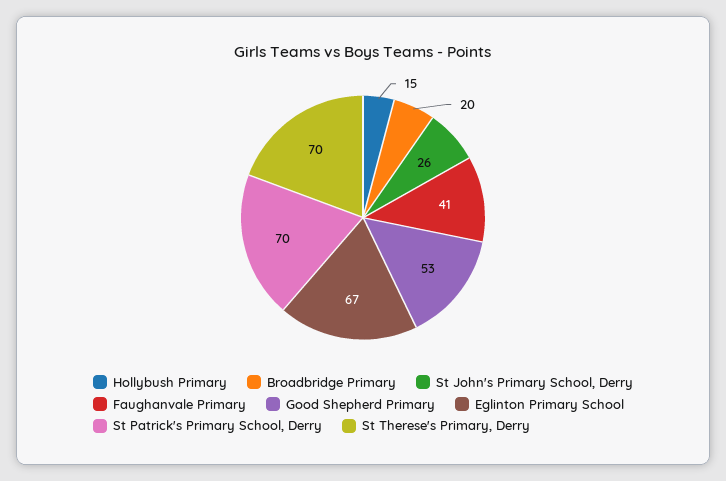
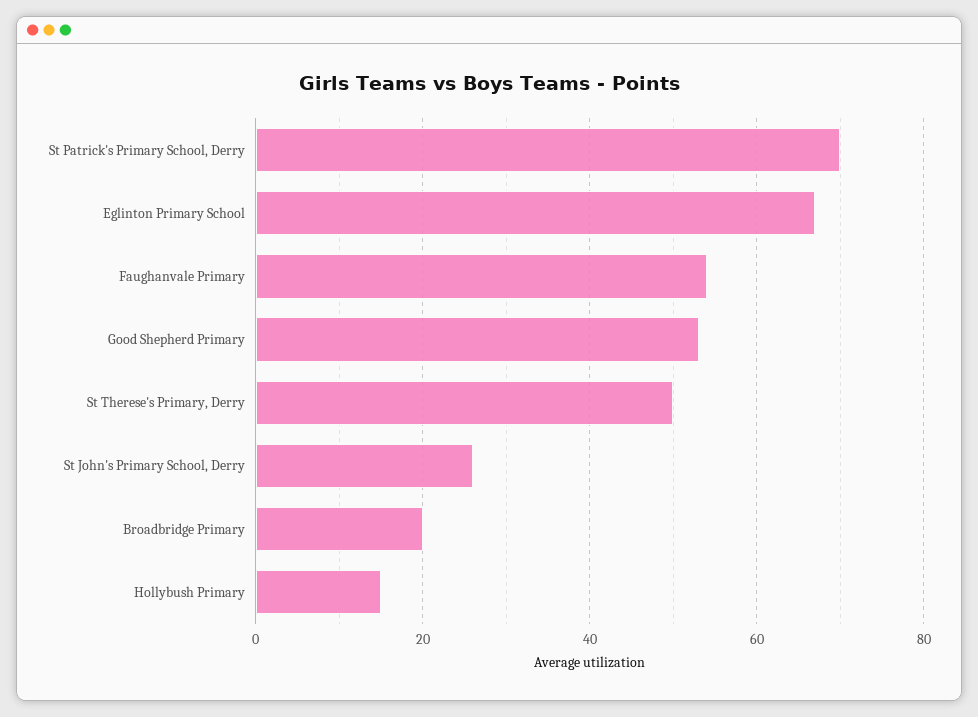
  {
    "Hollybush Primary": 15,
    "Broadbridge Primary": 20,
    "St John's Primary School, Derry": 26,
-   "Faughanvale Primary": 41,
+   "Faughanvale Primary": 55,
    "Good Shepherd Primary": 53,
    "Eglinton Primary School": 67,
    "St Patrick's Primary School, Derry": 70,
-   "St Therese's Primary, Derry": 70
+   "St Therese's Primary, Derry": 50
  }

